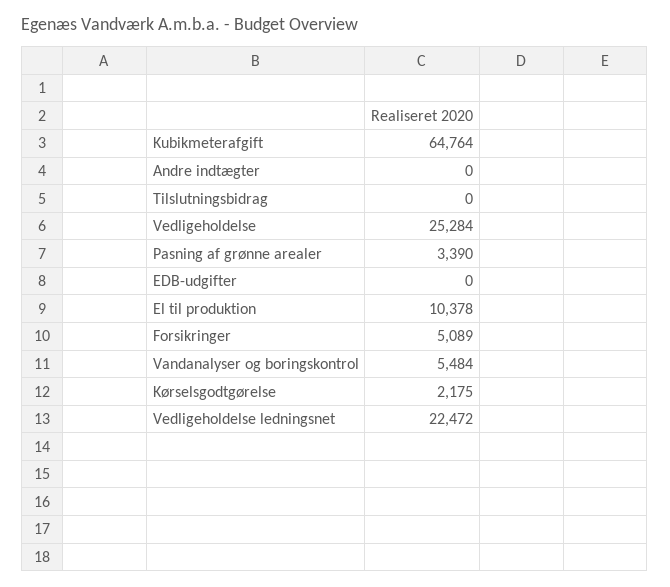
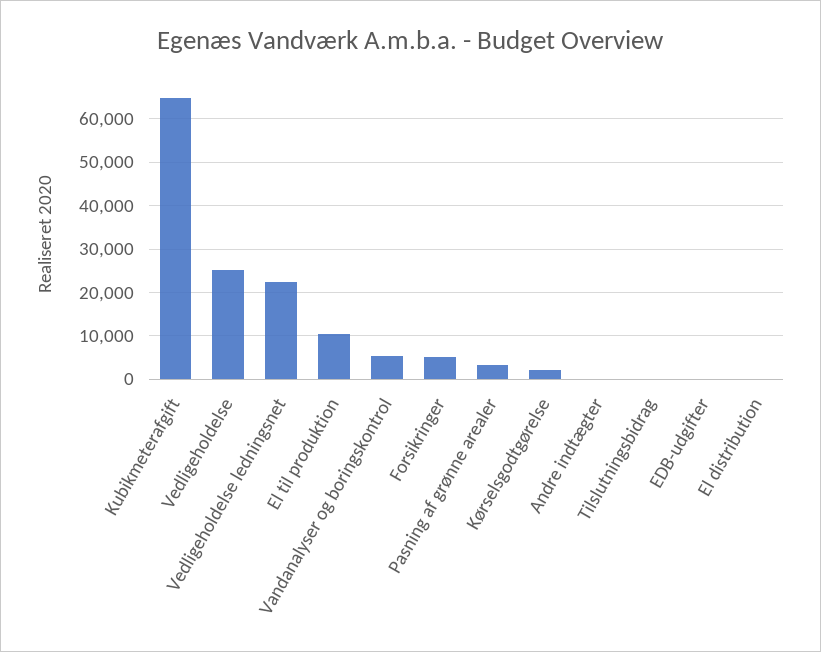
  {
    "Kubikmeterafgift": 64764,
    "Andre indtægter": 0,
    "Tilslutningsbidrag": 0,
    "Vedligeholdelse": 25284,
    "Pasning af grønne arealer": 3390,
    "EDB-udgifter": 0,
    "El til produktion": 10378,
    "Forsikringer": 5089,
    "Vandanalyser og boringskontrol": 5484,
    "Kørselsgodtgørelse": 2175,
-   "Vedligeholdelse ledningsnet": 22472
+   "Vedligeholdelse ledningsnet": 22472,
+   "El distribution": 0
  }

